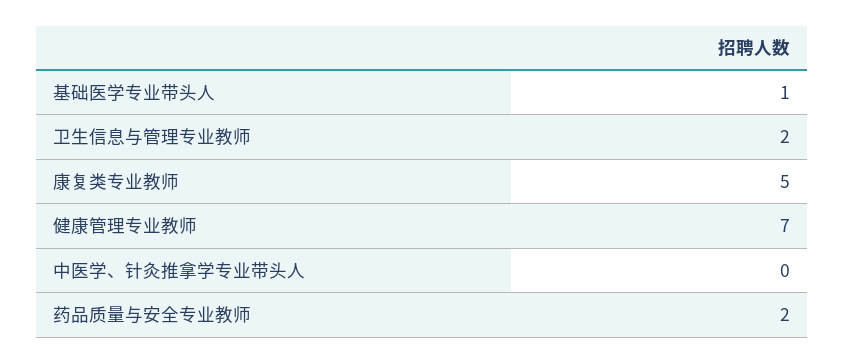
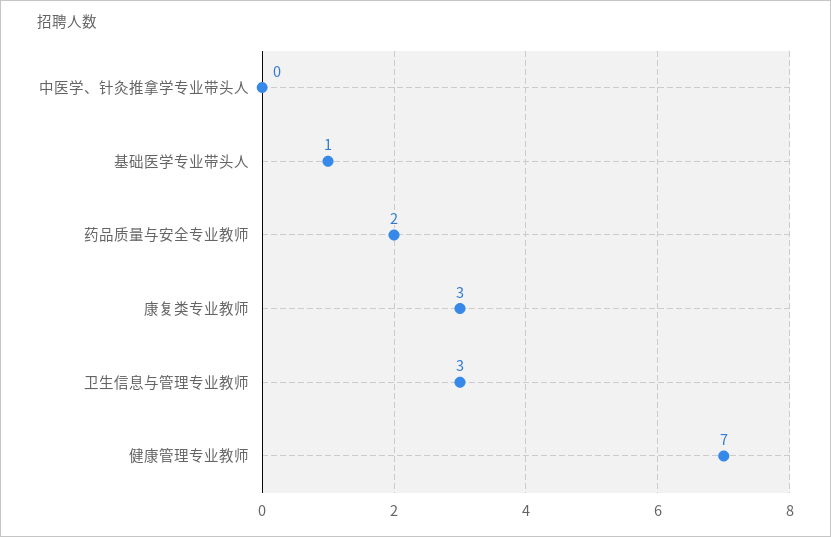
  {
    "基础医学专业带头人": 1,
-   "卫生信息与管理专业教师": 2,
+   "卫生信息与管理专业教师": 3,
-   "康复类专业教师": 5,
+   "康复类专业教师": 3,
    "健康管理专业教师": 7,
    "中医学、针灸推拿学专业带头人": 0,
    "药品质量与安全专业教师": 2
  }

